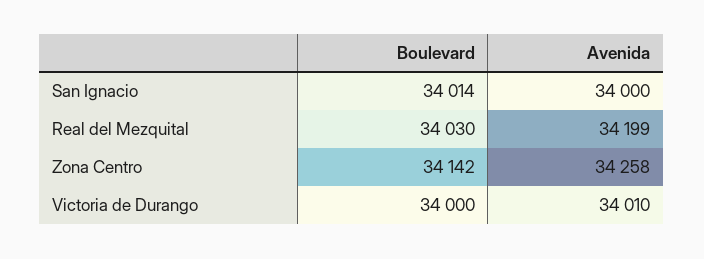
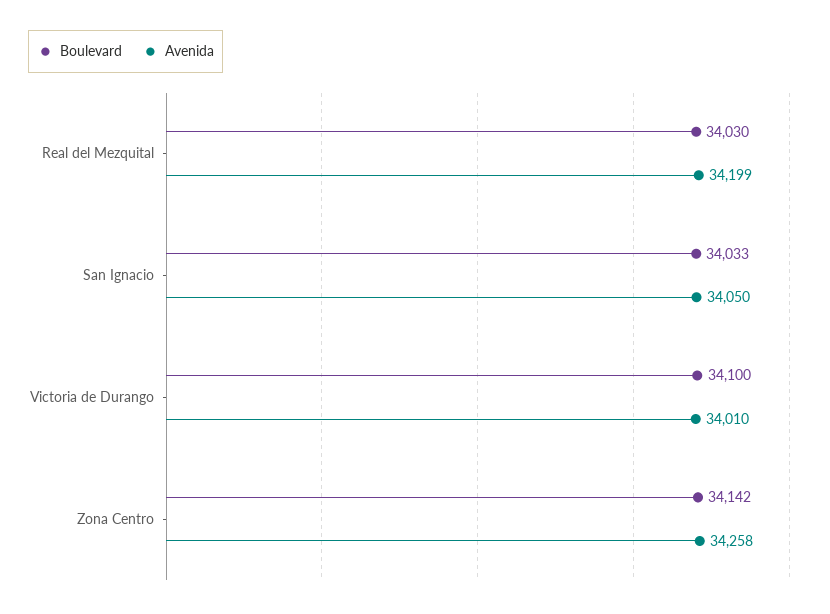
  {
    "Boulevard": {
-     "San Ignacio": 34014,
+     "San Ignacio": 34033,
      "Real del Mezquital": 34030,
      "Zona Centro": 34142,
-     "Victoria de Durango": 34000
+     "Victoria de Durango": 34100
    },
    "Avenida": {
-     "San Ignacio": 34000,
+     "San Ignacio": 34050,
      "Real del Mezquital": 34199,
      "Zona Centro": 34258,
      "Victoria de Durango": 34010
    }
  }

